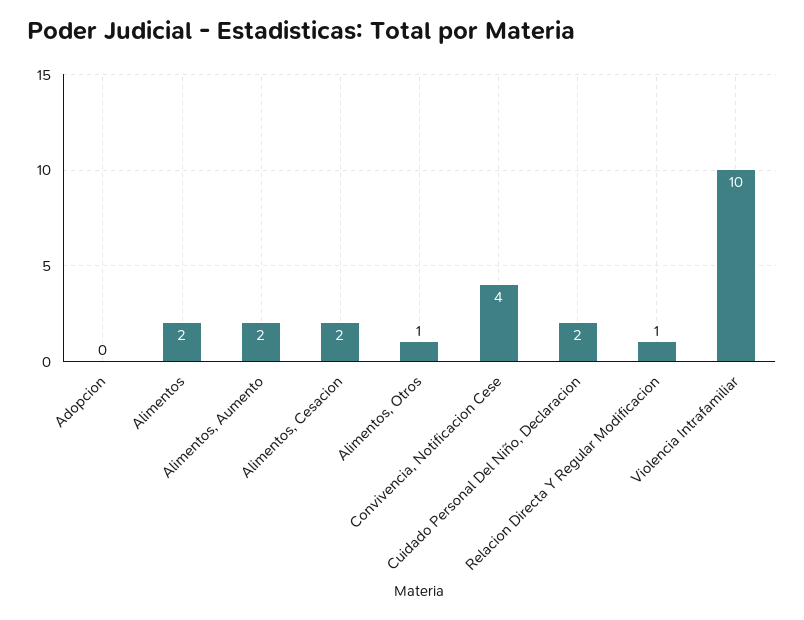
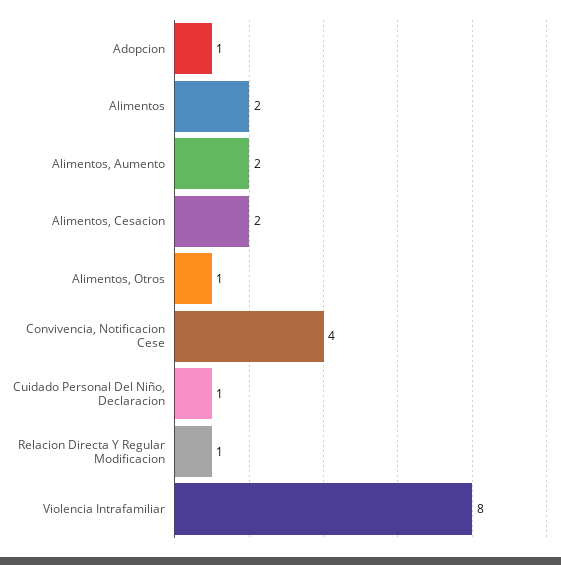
  {
-   "Adopcion": 0,
+   "Adopcion": 1,
    "Alimentos": 2,
    "Alimentos, Aumento": 2,
    "Alimentos, Cesacion": 2,
    "Alimentos, Otros": 1,
    "Convivencia, Notificacion Cese": 4,
-   "Cuidado Personal Del Niño, Declaracion": 2,
+   "Cuidado Personal Del Niño, Declaracion": 1,
    "Relacion Directa Y Regular Modificacion": 1,
-   "Violencia Intrafamiliar": 10
+   "Violencia Intrafamiliar": 8
  }

